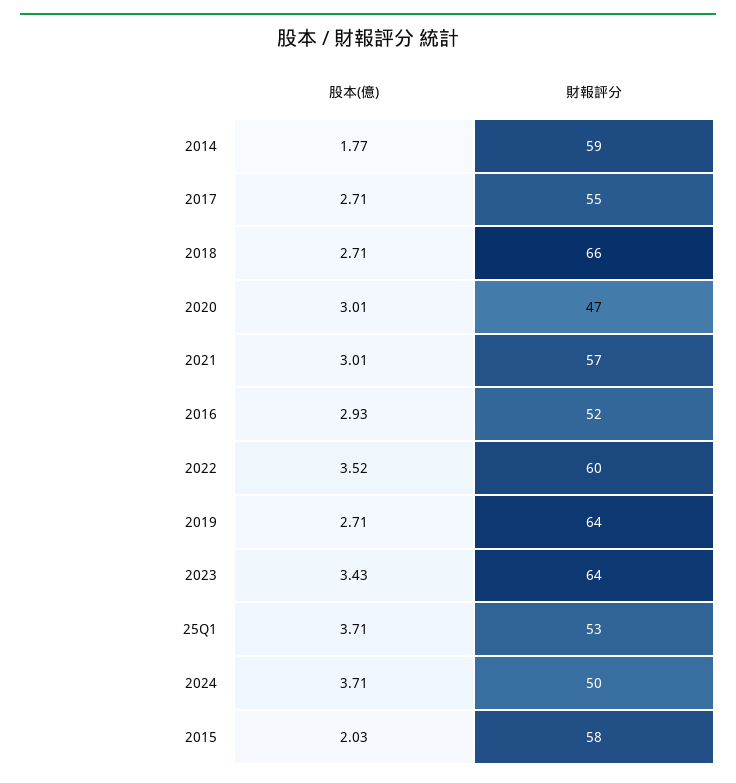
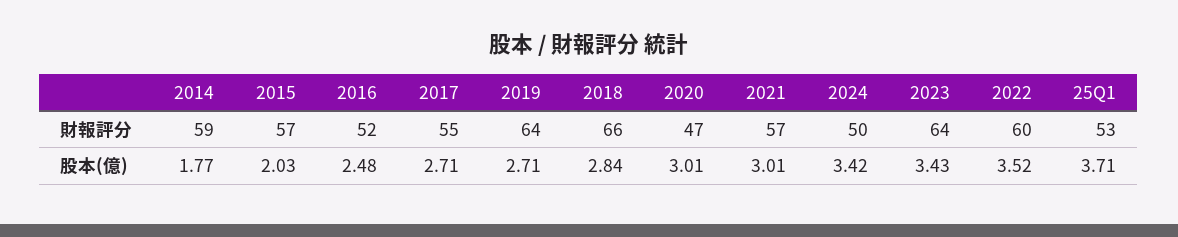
  {
    "股本(億)": {
      "2014": 1.77,
      "2017": 2.71,
-     "2018": 2.71,
+     "2018": 2.84,
      "2020": 3.01,
      "2021": 3.01,
-     "2016": 2.93,
+     "2016": 2.48,
      "2022": 3.52,
      "2019": 2.71,
      "2023": 3.43,
      "25Q1": 3.71,
-     "2024": 3.71,
+     "2024": 3.42,
      "2015": 2.03
    },
    "財報評分": {
      "2014": 59,
      "2017": 55,
      "2018": 66,
      "2020": 47,
      "2021": 57,
      "2016": 52,
      "2022": 60,
      "2019": 64,
      "2023": 64,
      "25Q1": 53,
      "2024": 50,
-     "2015": 58
+     "2015": 57
    }
  }

